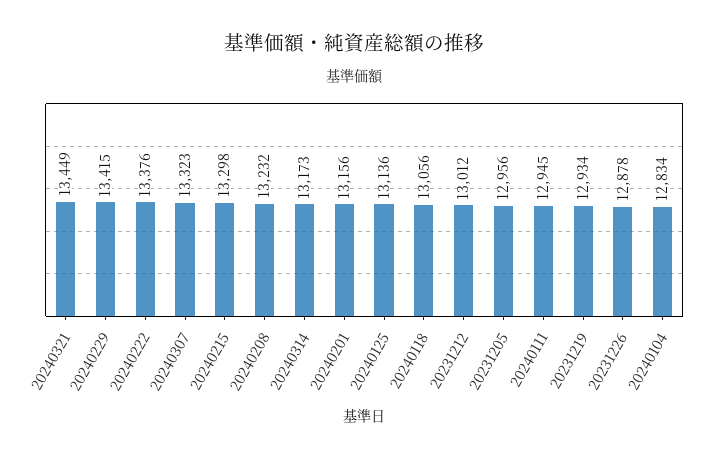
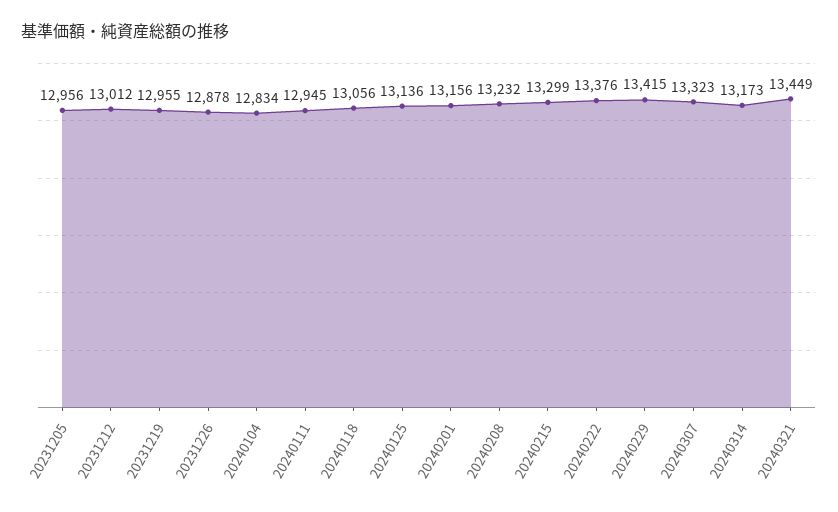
  {
    "20240321": 13449,
    "20240229": 13415,
    "20240222": 13376,
    "20240307": 13323,
-   "20240215": 13298,
+   "20240215": 13299,
    "20240208": 13232,
    "20240314": 13173,
    "20240201": 13156,
    "20240125": 13136,
    "20240118": 13056,
    "20231212": 13012,
    "20231205": 12956,
    "20240111": 12945,
-   "20231219": 12934,
+   "20231219": 12955,
    "20231226": 12878,
    "20240104": 12834
  }

